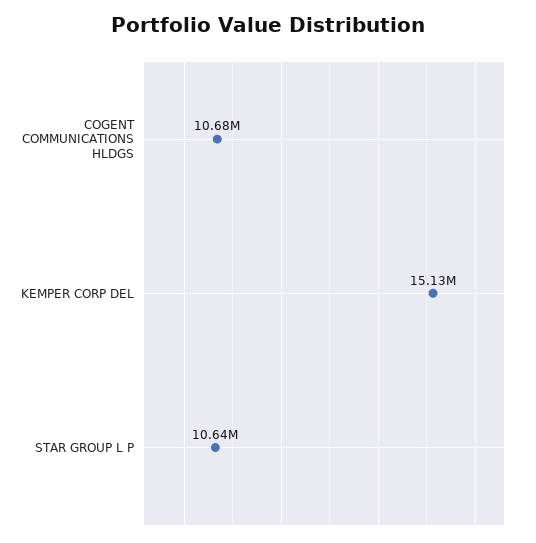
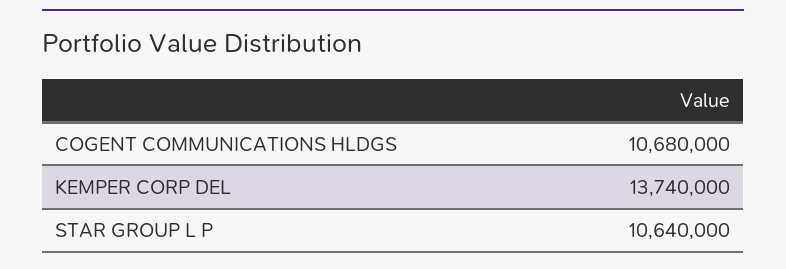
  {
    "COGENT COMMUNICATIONS HLDGS": 10680000,
-   "KEMPER CORP DEL": 15130000,
+   "KEMPER CORP DEL": 13740000,
    "STAR GROUP L P": 10640000
  }

